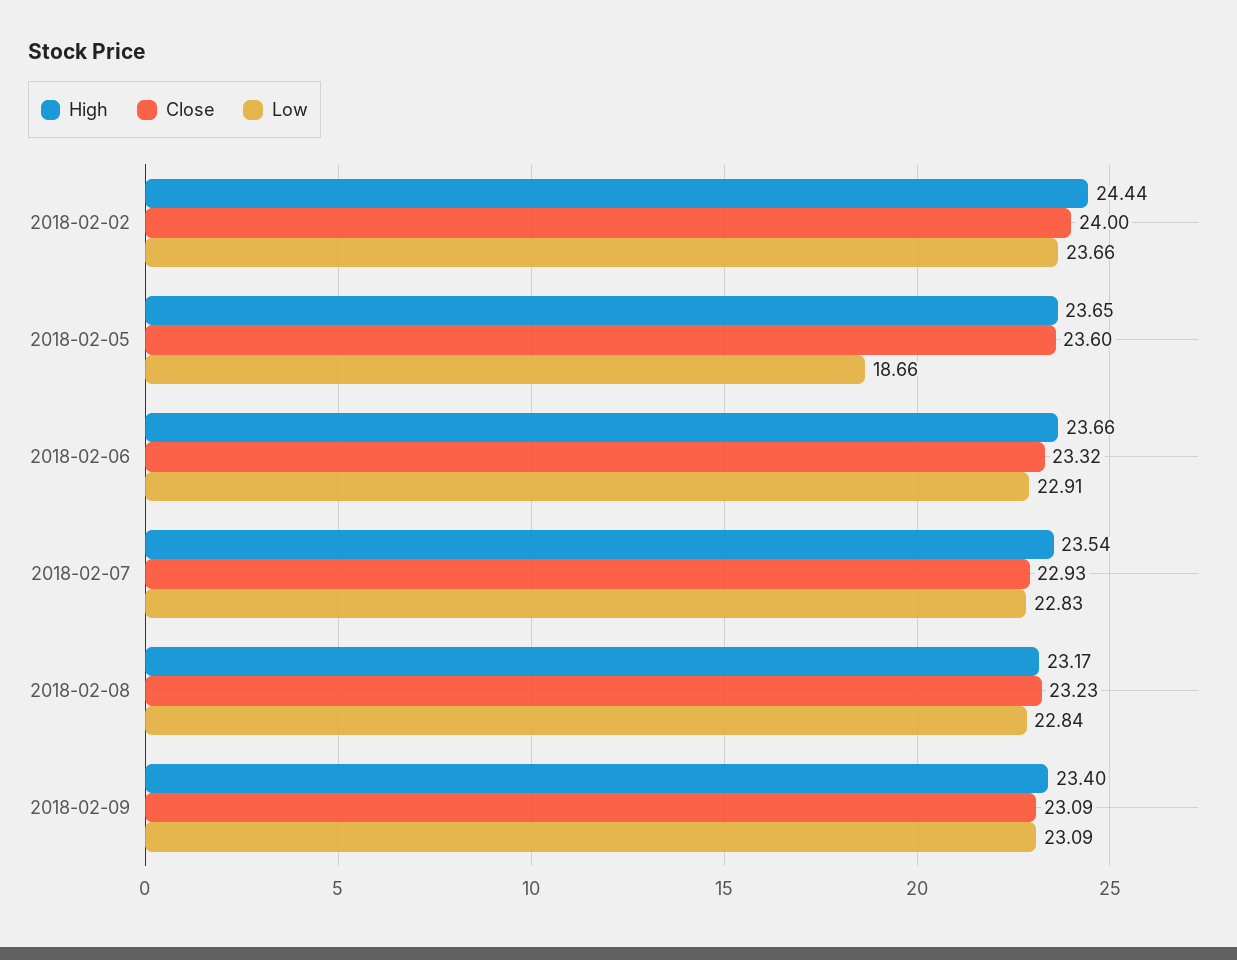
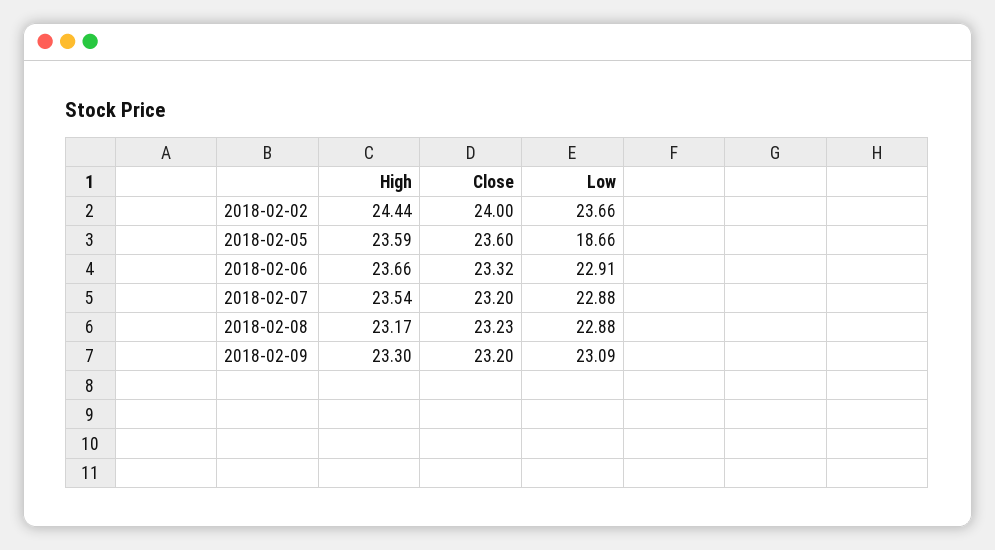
  {
    "High": {
      "2018-02-02": 24.44,
-     "2018-02-05": 23.65,
+     "2018-02-05": 23.59,
      "2018-02-06": 23.66,
      "2018-02-07": 23.54,
      "2018-02-08": 23.17,
-     "2018-02-09": 23.4
+     "2018-02-09": 23.3
    },
    "Close": {
      "2018-02-02": 24,
      "2018-02-05": 23.6,
      "2018-02-06": 23.32,
-     "2018-02-07": 22.93,
+     "2018-02-07": 23.2,
      "2018-02-08": 23.23,
-     "2018-02-09": 23.09
+     "2018-02-09": 23.2
    },
    "Low": {
      "2018-02-02": 23.66,
      "2018-02-05": 18.66,
      "2018-02-06": 22.91,
-     "2018-02-07": 22.83,
+     "2018-02-07": 22.88,
-     "2018-02-08": 22.84,
+     "2018-02-08": 22.88,
      "2018-02-09": 23.09
    }
  }

